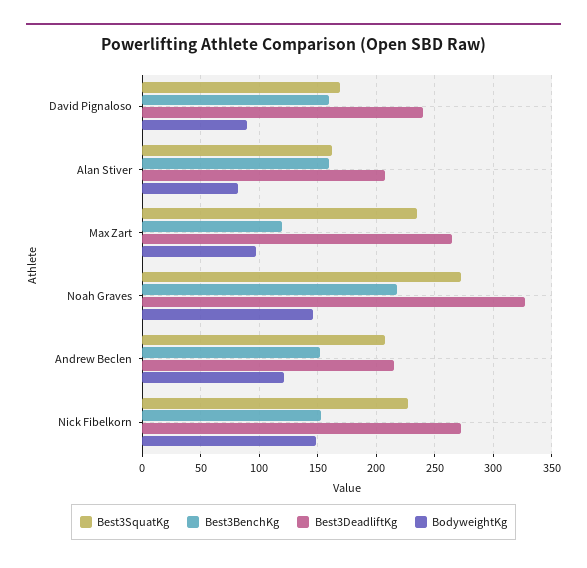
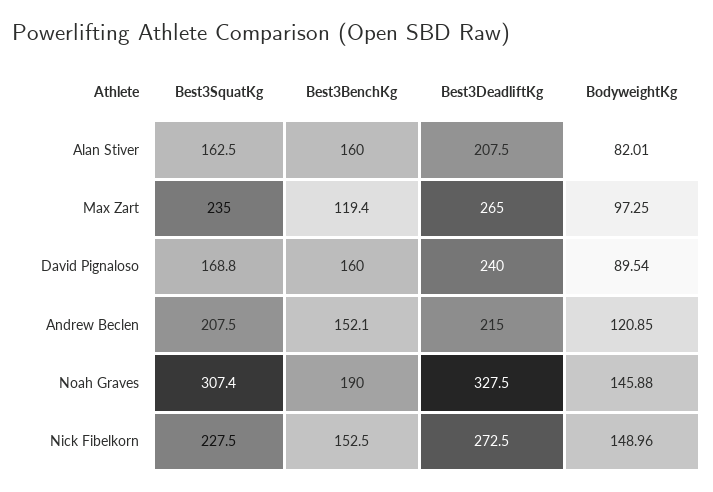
  {
    "Best3SquatKg": {
      "David Pignaloso": 168.8,
      "Alan Stiver": 162.5,
      "Max Zart": 235,
-     "Noah Graves": 270,
+     "Noah Graves": 307.4,
      "Andrew Beclen": 207.5,
      "Nick Fibelkorn": 227.5
    },
    "Best3BenchKg": {
      "David Pignaloso": 160,
      "Alan Stiver": 160,
      "Max Zart": 119.4,
-     "Noah Graves": 220,
+     "Noah Graves": 190,
      "Andrew Beclen": 152.1,
      "Nick Fibelkorn": 152.5
    },
    "Best3DeadliftKg": {
      "David Pignaloso": 240,
      "Alan Stiver": 207.5,
      "Max Zart": 265,
      "Noah Graves": 327.5,
      "Andrew Beclen": 215,
      "Nick Fibelkorn": 272.5
    },
    "BodyweightKg": {
      "David Pignaloso": 89.54,
      "Alan Stiver": 82.01,
      "Max Zart": 97.25,
      "Noah Graves": 145.88,
      "Andrew Beclen": 120.85,
      "Nick Fibelkorn": 148.96
    }
  }

